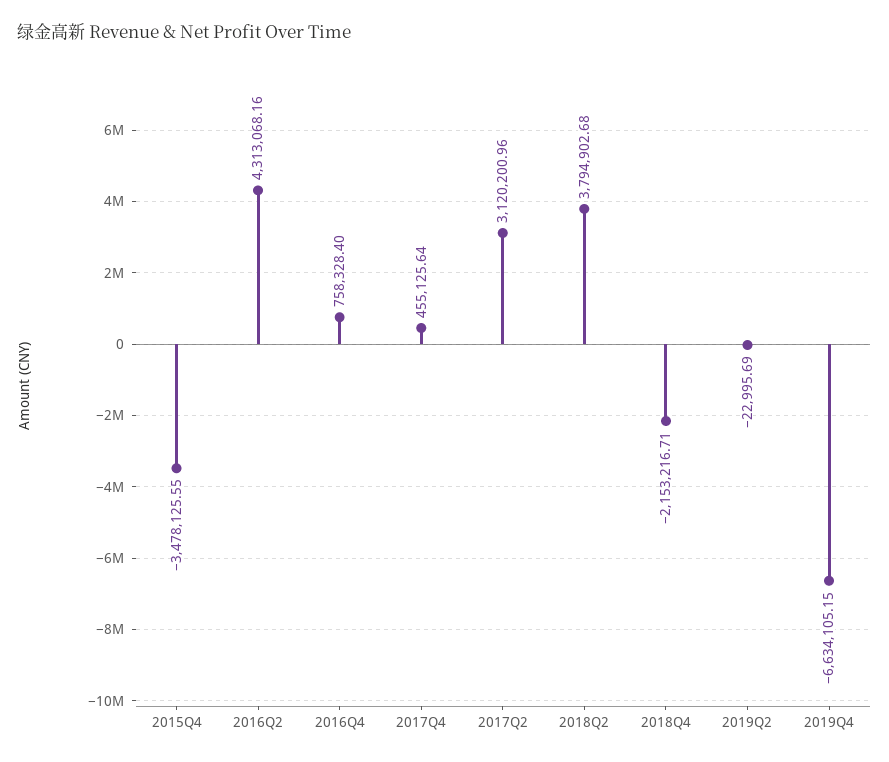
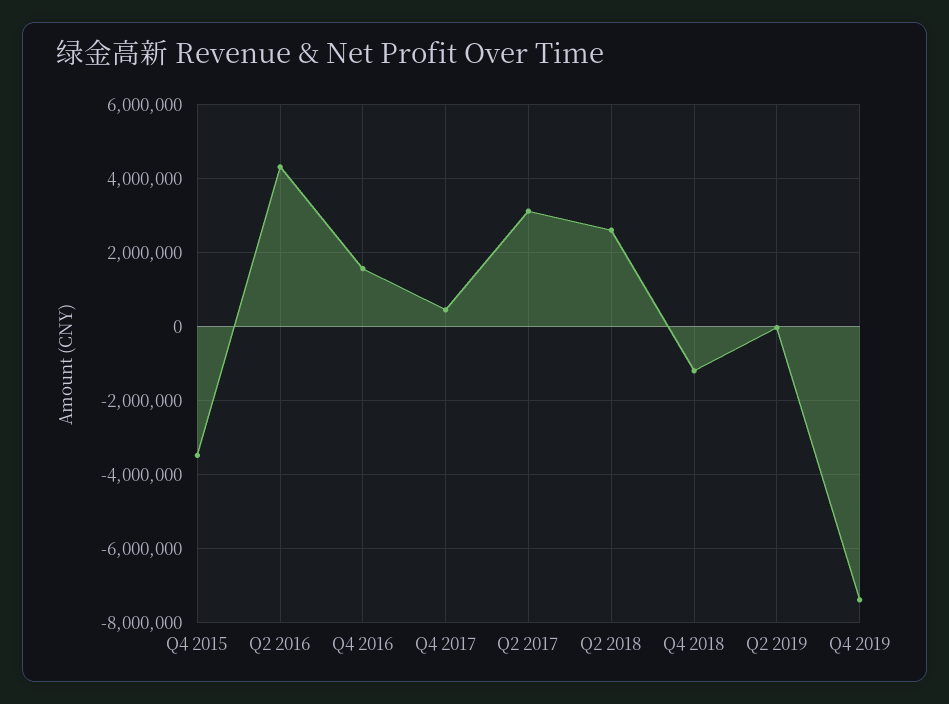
  {
    "2015Q4": -3478125.55,
    "2016Q2": 4313068.16,
-   "2016Q4": 758328.4,
+   "2016Q4": 1600000,
    "2017Q4": 455125.64,
    "2017Q2": 3120200.96,
-   "2018Q2": 3794902.68,
+   "2018Q2": 2600000,
-   "2018Q4": -2153216.71,
+   "2018Q4": -1200000,
    "2019Q2": -22995.69,
-   "2019Q4": -6634105.15
+   "2019Q4": -7400000
  }

